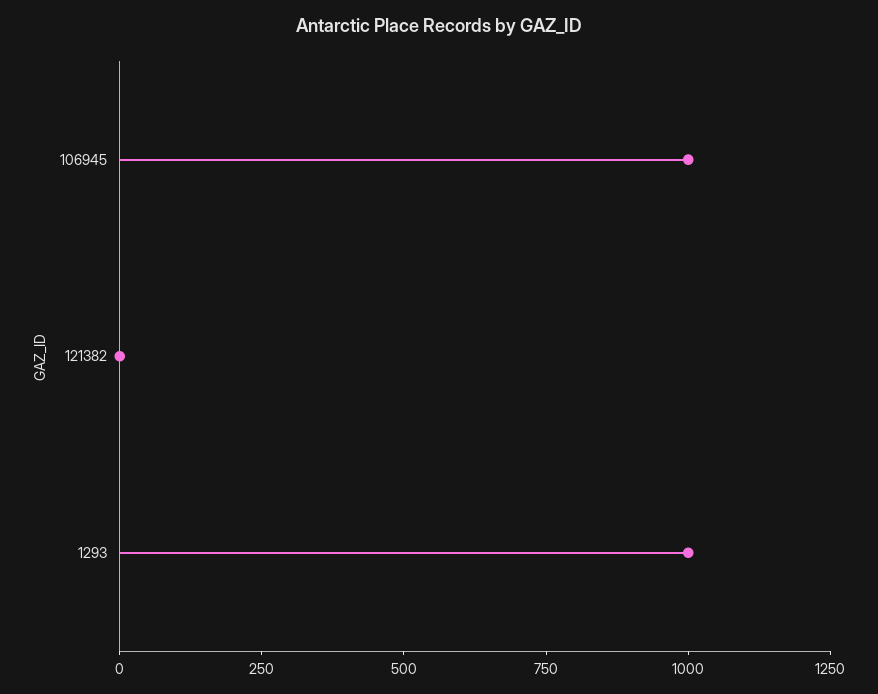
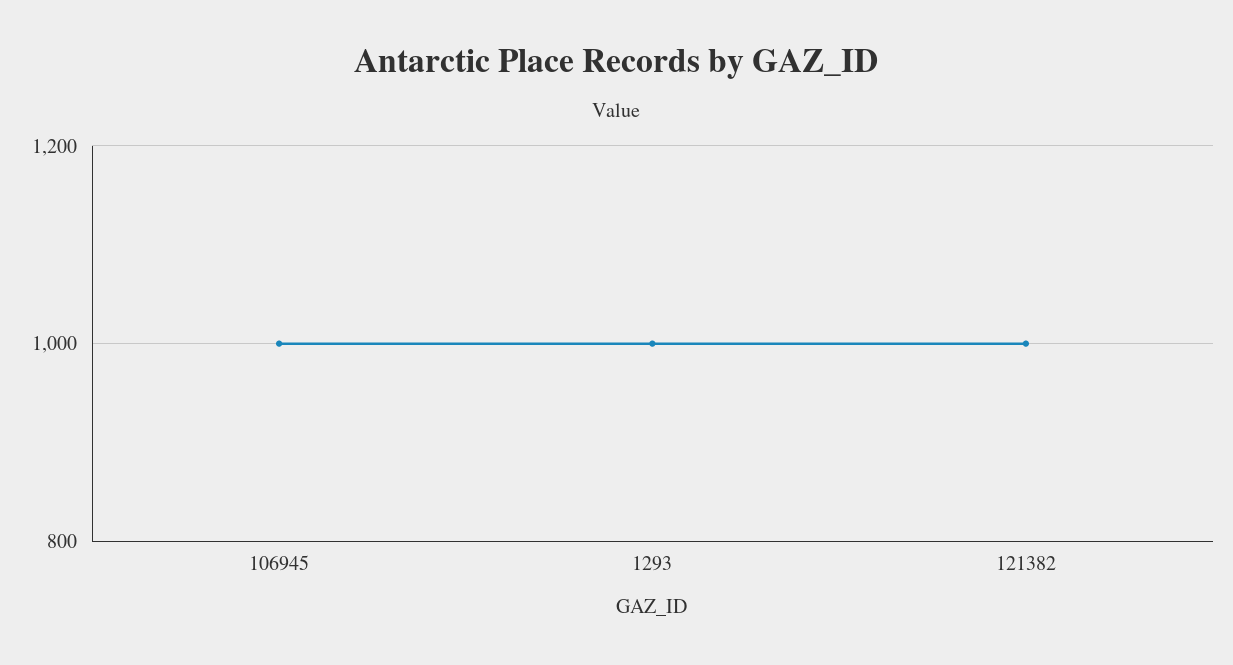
  {
    "106945": 1000,
-   "121382": 0,
+   "121382": 1000,
    "1293": 1000
  }

